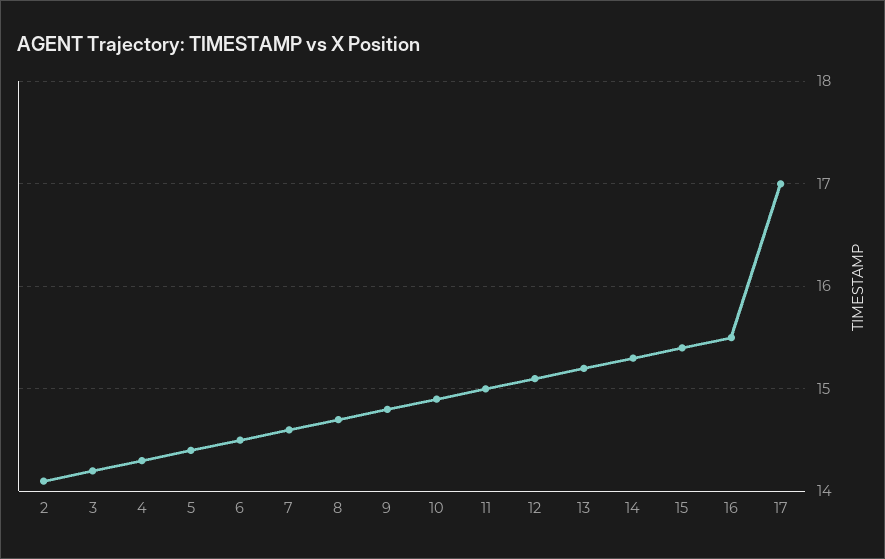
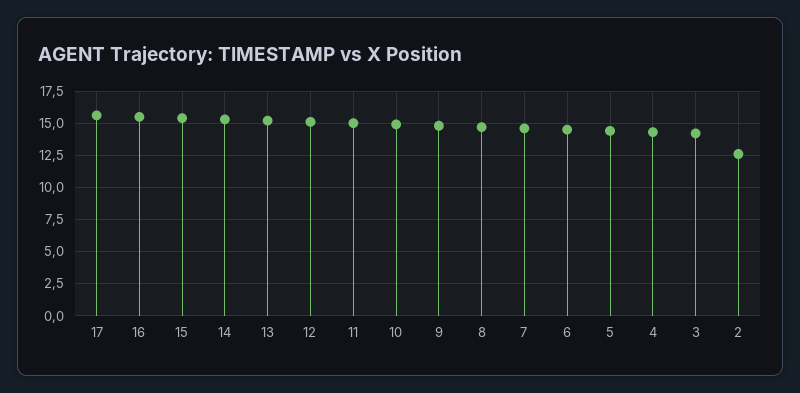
  {
-   "2": 14.1,
+   "2": 12.5,
    "3": 14.2,
    "4": 14.3,
    "5": 14.4,
    "6": 14.5,
    "7": 14.6,
    "8": 14.7,
    "9": 14.8,
    "10": 14.9,
    "11": 15,
    "12": 15.1,
    "13": 15.2,
    "14": 15.3,
    "15": 15.4,
    "16": 15.5,
-   "17": 17
+   "17": 15.5
  }

